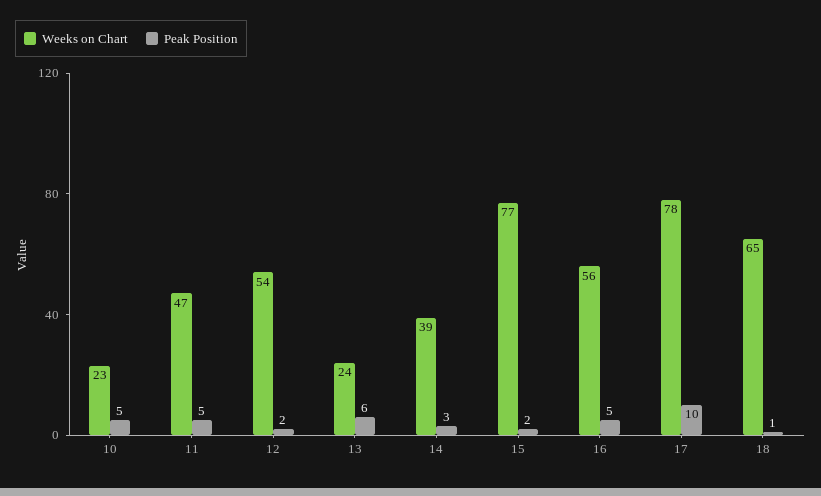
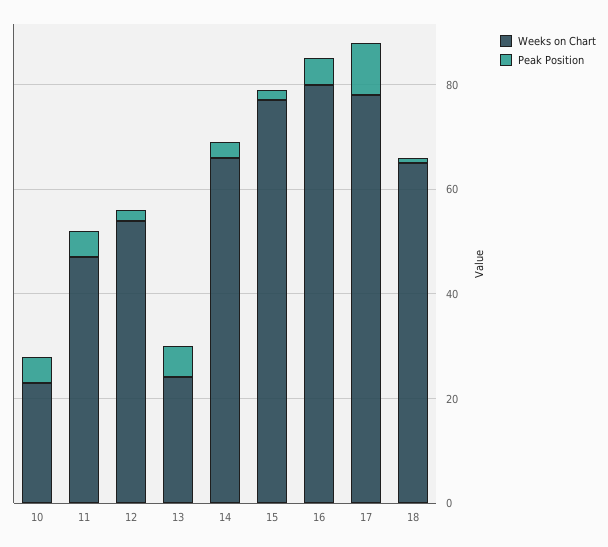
  {
    "Weeks on Chart": {
      "10": 23,
      "11": 47,
      "12": 54,
      "13": 24,
-     "14": 39,
+     "14": 65,
      "15": 77,
-     "16": 56,
+     "16": 80,
      "17": 78,
      "18": 65
    },
    "Peak Position": {
      "10": 5,
      "11": 5,
      "12": 2,
      "13": 6,
      "14": 3,
      "15": 2,
      "16": 5,
      "17": 10,
      "18": 1
    }
  }

